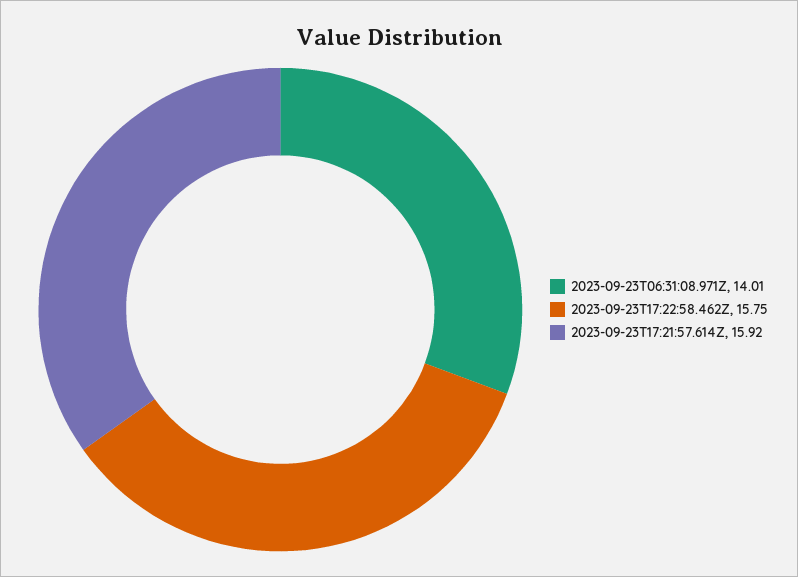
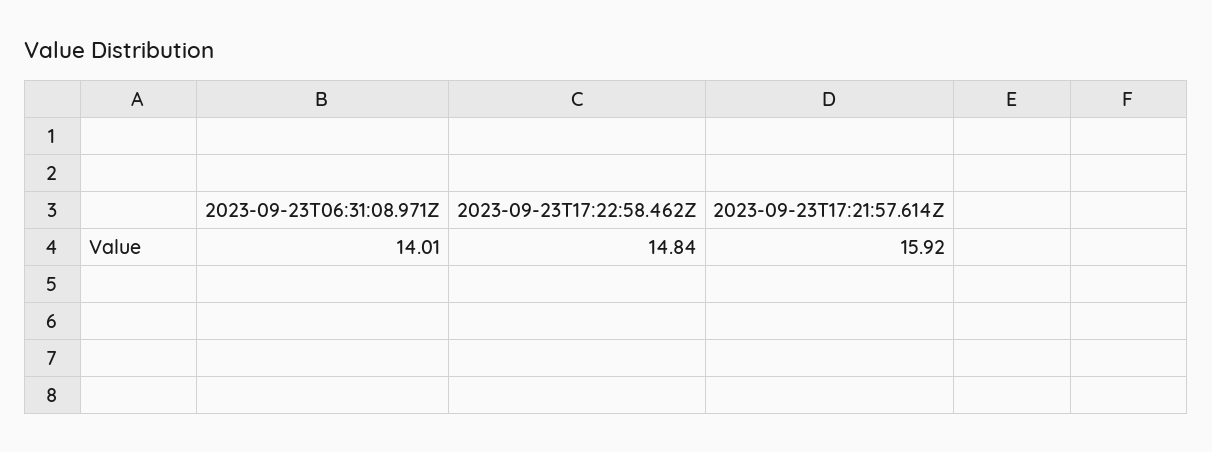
  {
    "2023-09-23T06:31:08.971Z": 14.01,
-   "2023-09-23T17:22:58.462Z": 15.75,
+   "2023-09-23T17:22:58.462Z": 14.84,
    "2023-09-23T17:21:57.614Z": 15.92
  }

